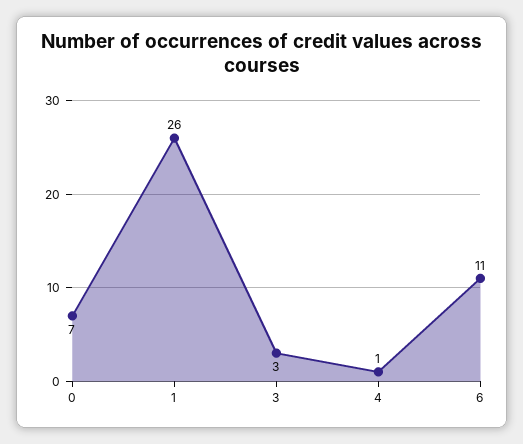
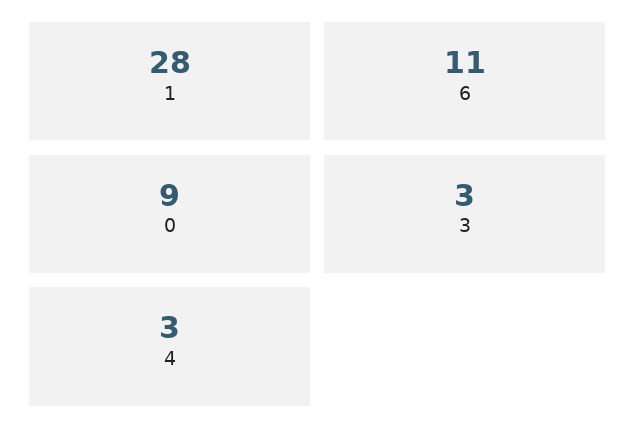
  {
-   "0": 7,
+   "0": 9,
-   "1": 26,
+   "1": 28,
    "3": 3,
-   "4": 1,
+   "4": 3,
    "6": 11
  }

